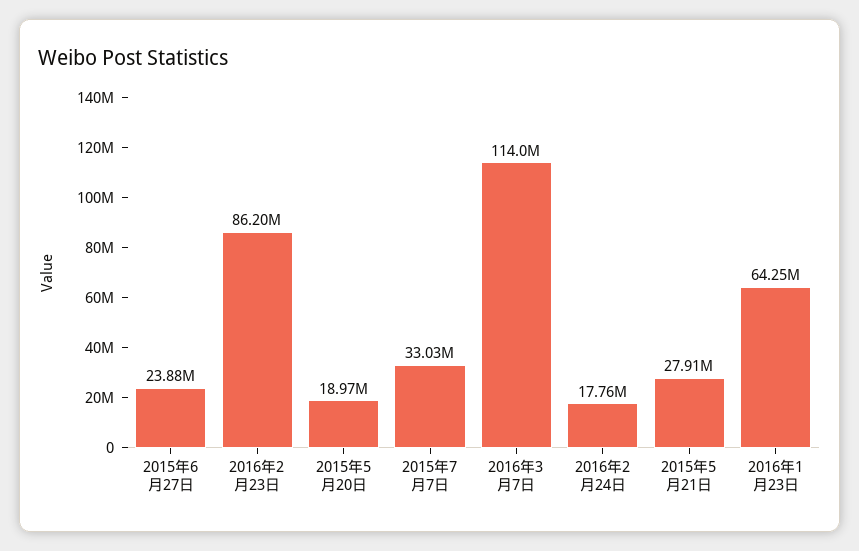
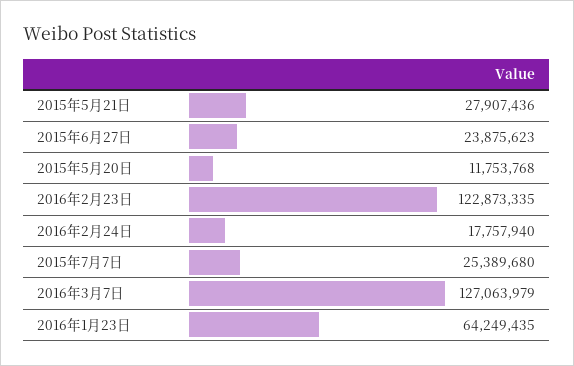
  {
    "2015年6月27日": 23875623,
-   "2016年2月23日": 86200000,
+   "2016年2月23日": 122873335,
-   "2015年5月20日": 18970000,
+   "2015年5月20日": 11753768,
-   "2015年7月7日": 33030000,
+   "2015年7月7日": 25389680,
-   "2016年3月7日": 114000000,
+   "2016年3月7日": 127063979,
    "2016年2月24日": 17757940,
    "2015年5月21日": 27907436,
    "2016年1月23日": 64249435
  }

